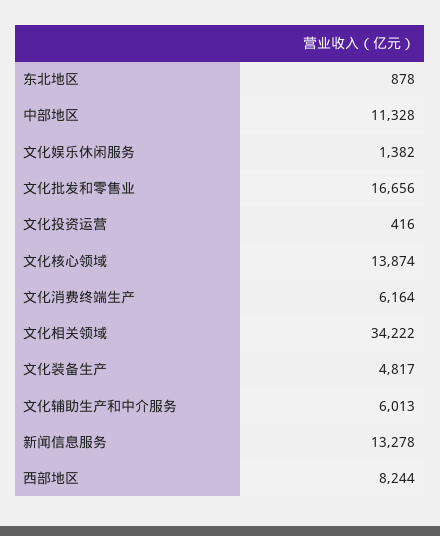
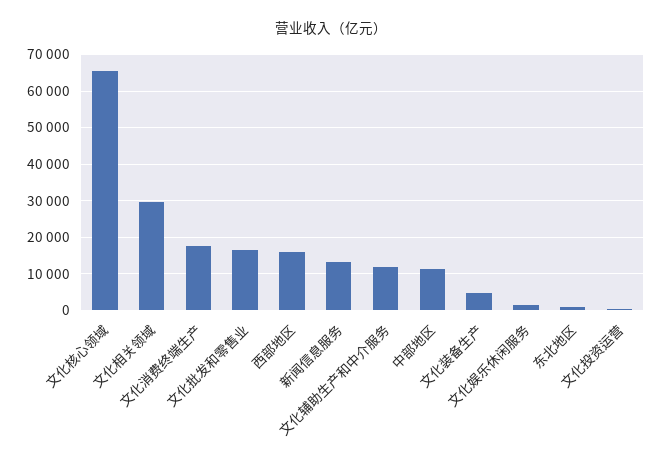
  {
    "东北地区": 878,
    "中部地区": 11328,
    "文化娱乐休闲服务": 1382,
    "文化批发和零售业": 16656,
    "文化投资运营": 416,
-   "文化核心领域": 13874,
+   "文化核心领域": 66000,
-   "文化消费终端生产": 6164,
+   "文化消费终端生产": 18000,
-   "文化相关领域": 34222,
+   "文化相关领域": 30000,
    "文化装备生产": 4817,
-   "文化辅助生产和中介服务": 6013,
+   "文化辅助生产和中介服务": 12000,
    "新闻信息服务": 13278,
-   "西部地区": 8244
+   "西部地区": 16000
  }

